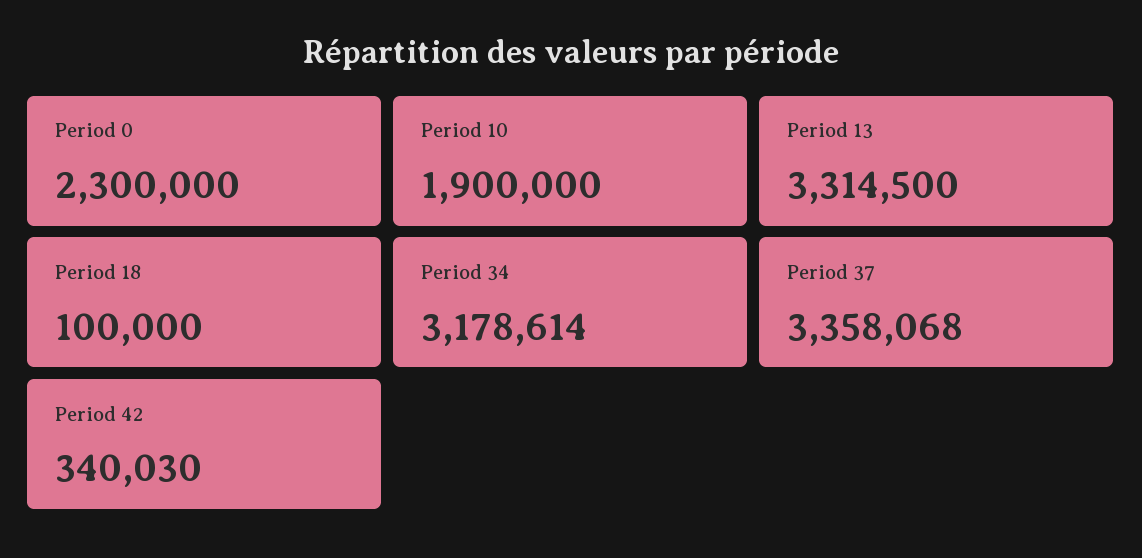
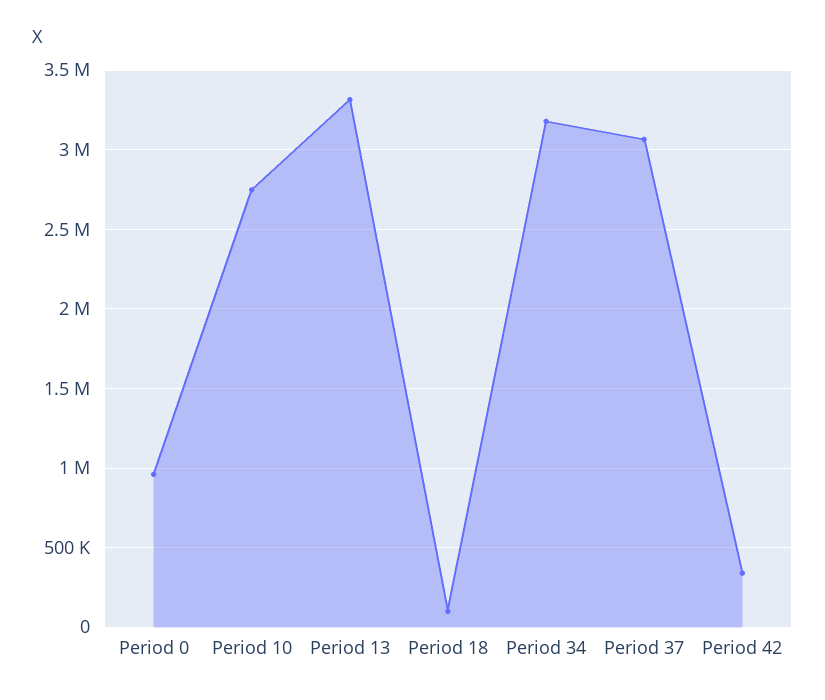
  {
-   "Period 0": 2300000,
+   "Period 0": 950000,
-   "Period 10": 1900000,
+   "Period 10": 2750000,
    "Period 13": 3314500,
    "Period 18": 100000,
    "Period 34": 3178614,
-   "Period 37": 3358068,
+   "Period 37": 3050000,
    "Period 42": 340030
  }

